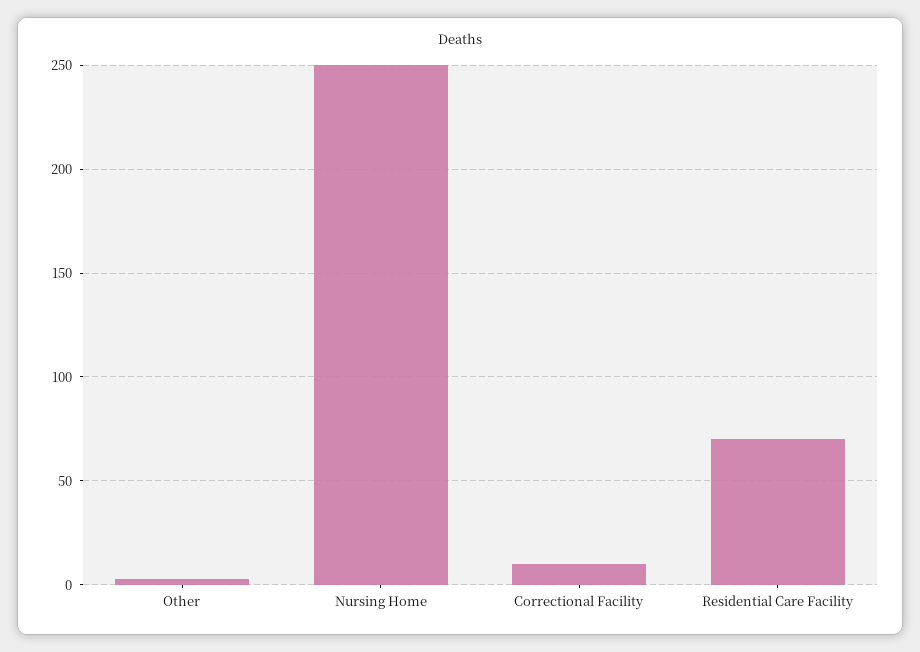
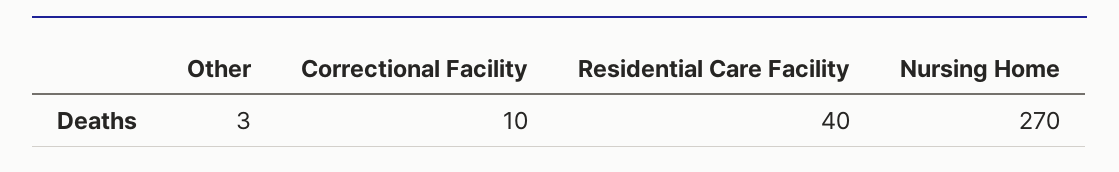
  {
    "Other": 3,
-   "Nursing Home": 250,
+   "Nursing Home": 270,
    "Correctional Facility": 10,
-   "Residential Care Facility": 70
+   "Residential Care Facility": 40
  }

